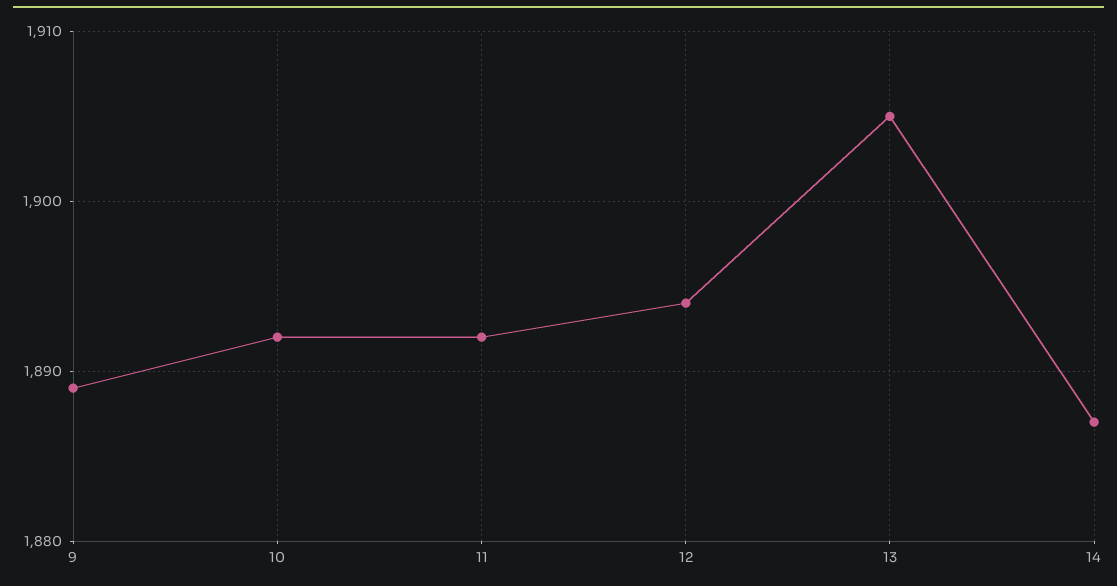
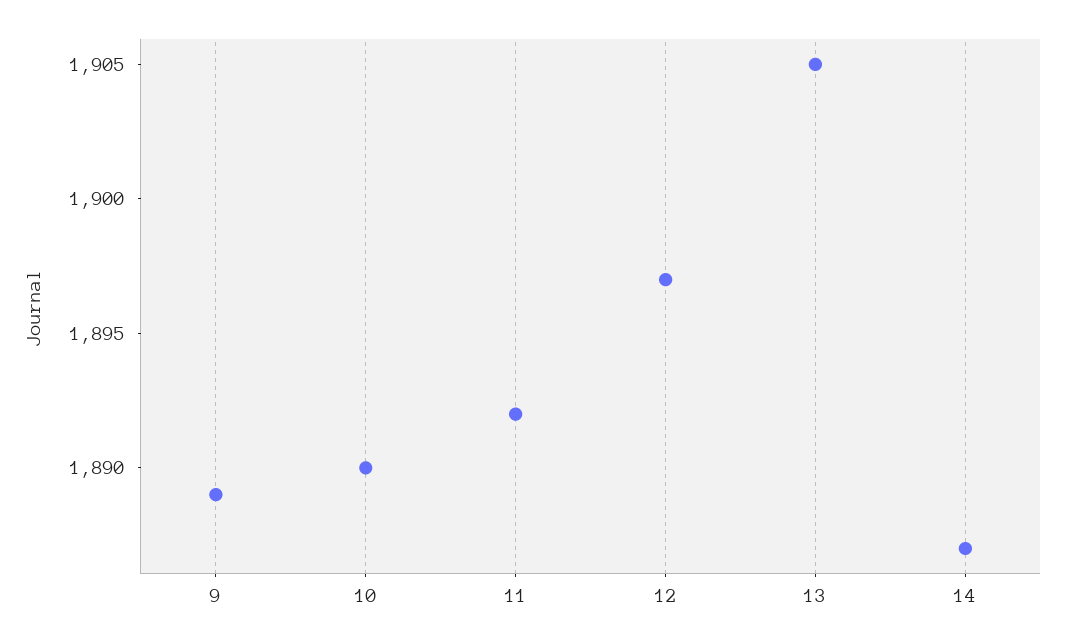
  {
    "9": 1889,
-   "10": 1892,
+   "10": 1890,
    "11": 1892,
-   "12": 1894,
+   "12": 1897,
    "13": 1905,
    "14": 1887
  }

